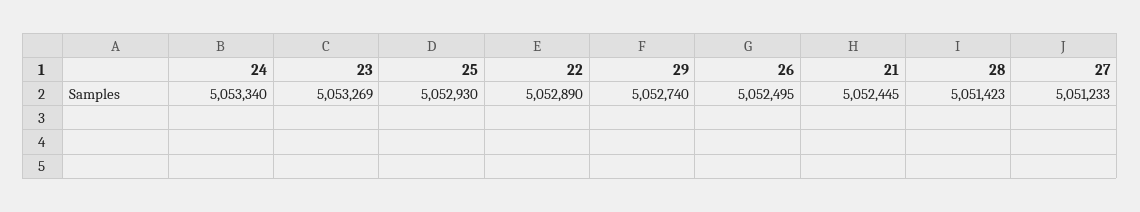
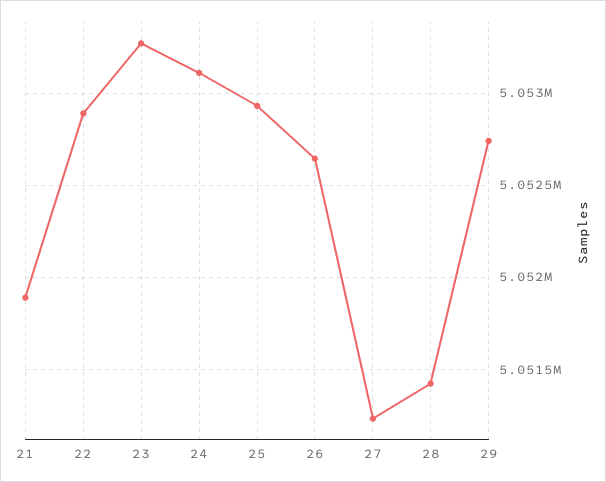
  {
-   "24": 5053340,
+   "24": 5053100,
    "23": 5053269,
    "25": 5052930,
    "22": 5052890,
    "29": 5052740,
-   "26": 5052495,
+   "26": 5052650,
-   "21": 5052445,
+   "21": 5051900,
    "28": 5051423,
    "27": 5051233
  }

